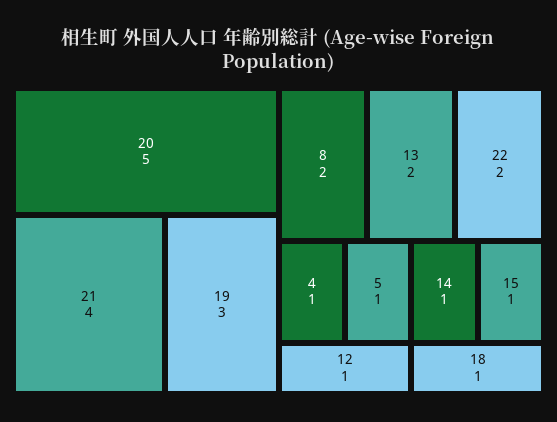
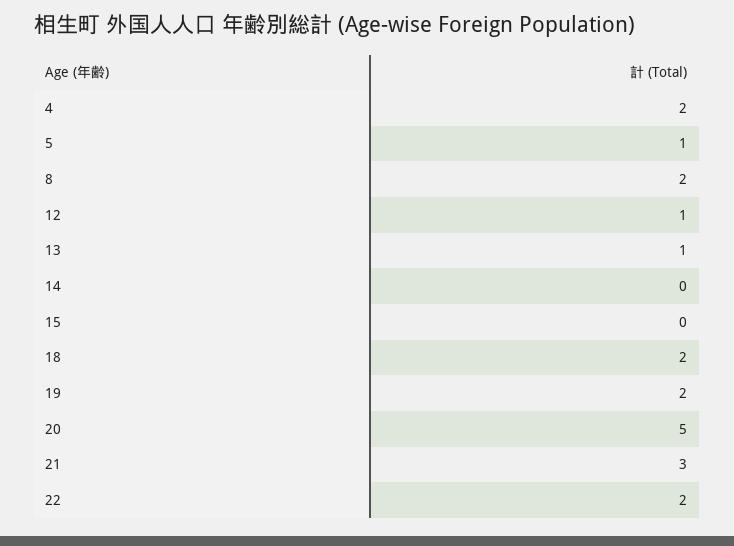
  {
    "20": 5,
-   "21": 4,
+   "21": 3,
-   "19": 3,
+   "19": 2,
    "8": 2,
-   "13": 2,
+   "13": 1,
    "22": 2,
-   "4": 1,
+   "4": 2,
    "5": 1,
    "12": 1,
-   "14": 1,
+   "14": 0,
-   "15": 1,
+   "15": 0,
-   "18": 1
+   "18": 2
  }

